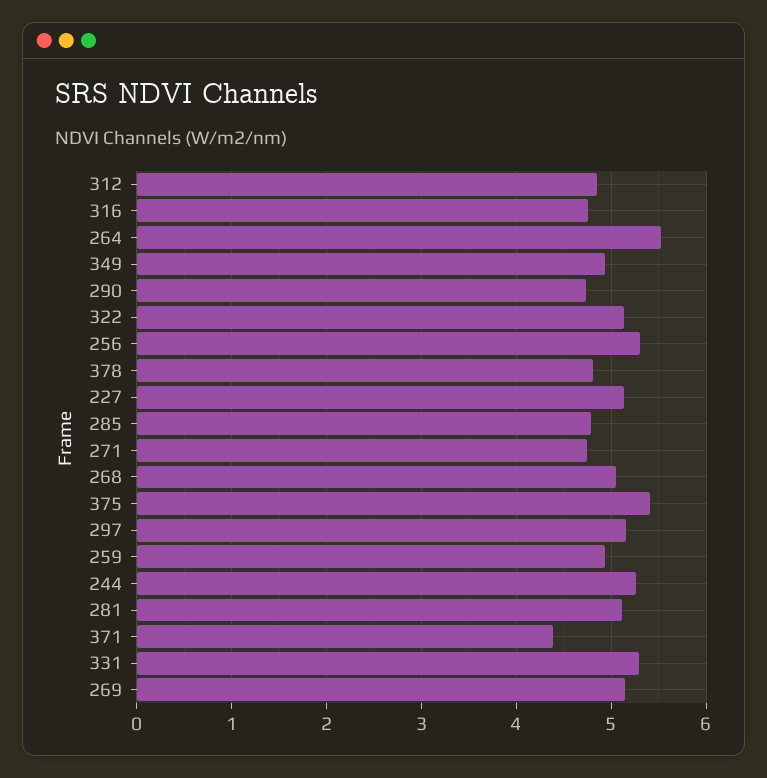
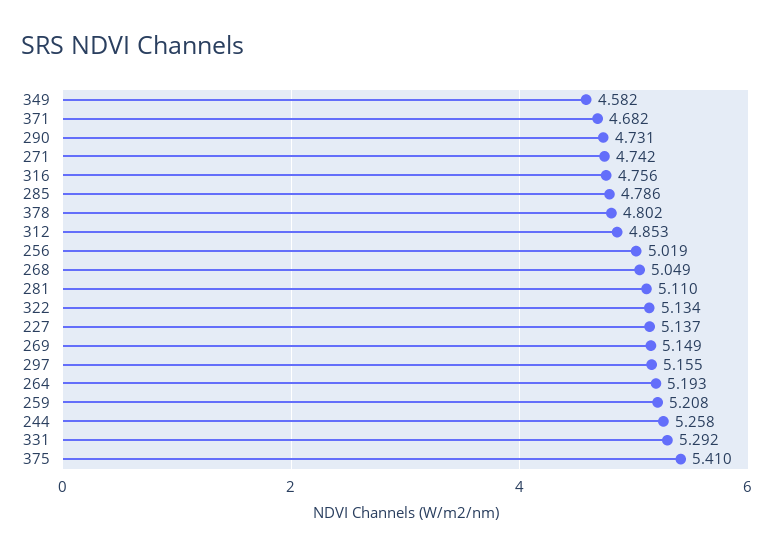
  {
    "312": 4.853,
    "316": 4.756,
-   "264": 5.5,
+   "264": 5.193,
-   "349": 4.9,
+   "349": 4.582,
    "290": 4.731,
    "322": 5.134,
-   "256": 5.3,
+   "256": 5.019,
    "378": 4.802,
    "227": 5.137,
    "285": 4.786,
    "271": 4.742,
    "268": 5.049,
    "375": 5.41,
    "297": 5.155,
-   "259": 4.9,
+   "259": 5.208,
    "244": 5.258,
    "281": 5.11,
-   "371": 4.4,
+   "371": 4.682,
    "331": 5.292,
    "269": 5.149
  }

